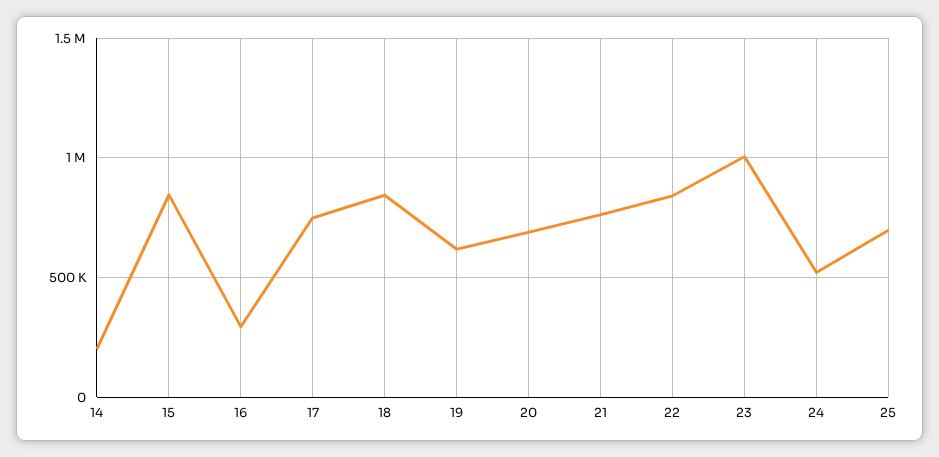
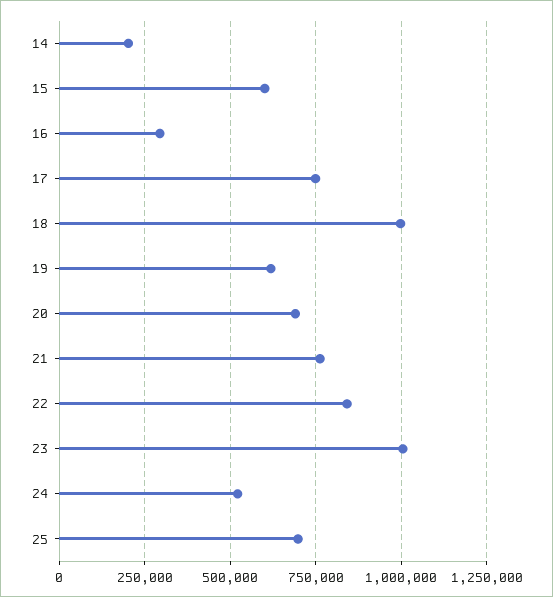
  {
    "14": 200000,
-   "15": 850000,
+   "15": 600000,
    "16": 300000,
    "17": 750000,
-   "18": 850000,
+   "18": 1000000,
    "19": 625000,
    "20": 700000,
    "21": 775000,
    "22": 850000,
    "23": 1000000,
    "24": 525000,
    "25": 700000
  }

